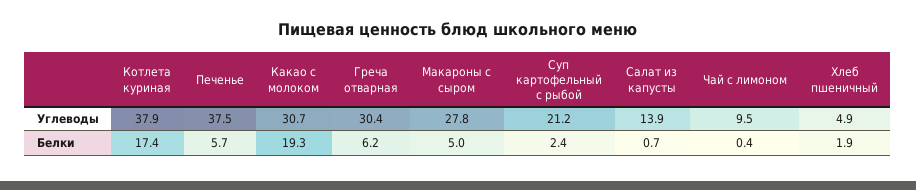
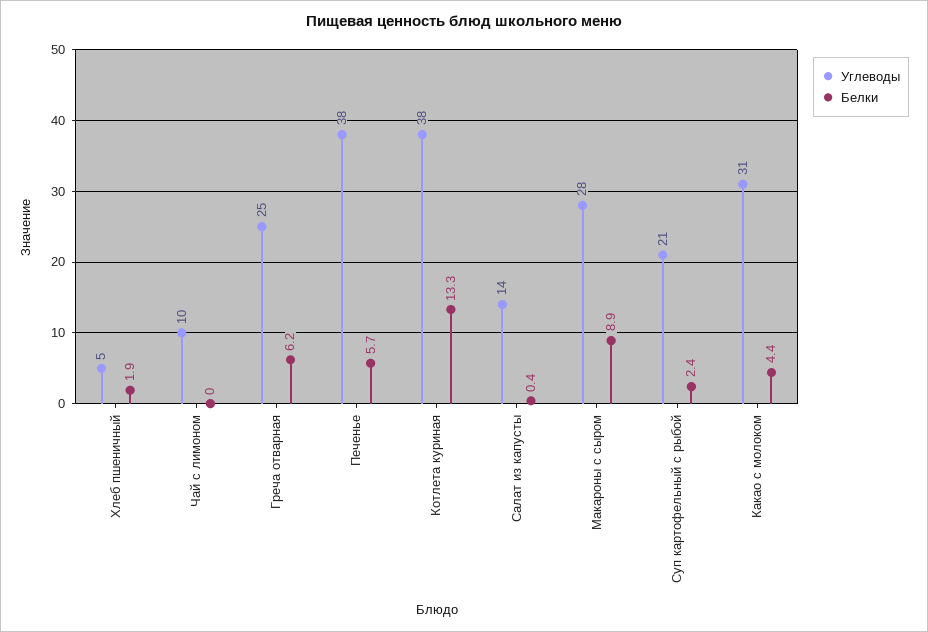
  {
    "Углеводы": {
      "Котлета куриная": 37.9,
      "Печенье": 37.5,
      "Какао с молоком": 30.7,
-     "Греча отварная": 30.4,
+     "Греча отварная": 25,
      "Макароны с сыром": 27.8,
      "Суп картофельный с рыбой": 21.2,
      "Салат из капусты": 13.9,
      "Чай с лимоном": 9.5,
      "Хлеб пшеничный": 4.9
    },
    "Белки": {
-     "Котлета куриная": 17.4,
+     "Котлета куриная": 13.3,
      "Печенье": 5.7,
-     "Какао с молоком": 19.3,
+     "Какао с молоком": 4.4,
      "Греча отварная": 6.2,
-     "Макароны с сыром": 5,
+     "Макароны с сыром": 8.9,
      "Суп картофельный с рыбой": 2.4,
-     "Салат из капусты": 0.7,
+     "Салат из капусты": 0.4,
-     "Чай с лимоном": 0.4,
+     "Чай с лимоном": 0,
      "Хлеб пшеничный": 1.9
    }
  }

